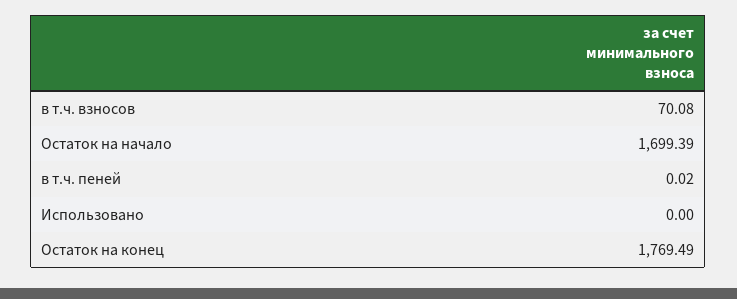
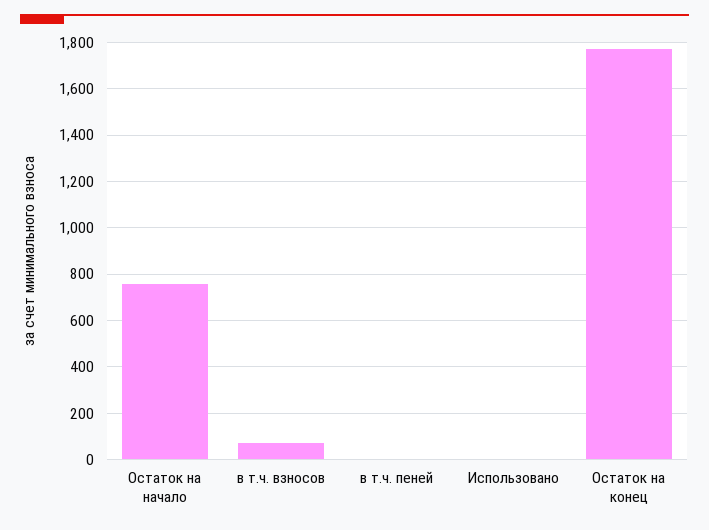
  {
    "в т.ч. взносов": 70.08,
-   "Остаток на начало": 1699.39,
+   "Остаток на начало": 750,
    "в т.ч. пеней": 0.02,
    "Использовано": 0,
    "Остаток на конец": 1769.49
  }

